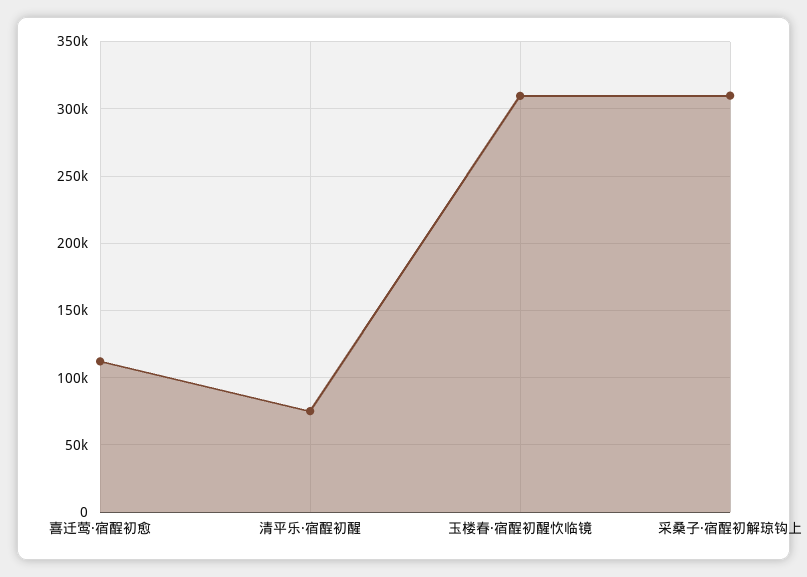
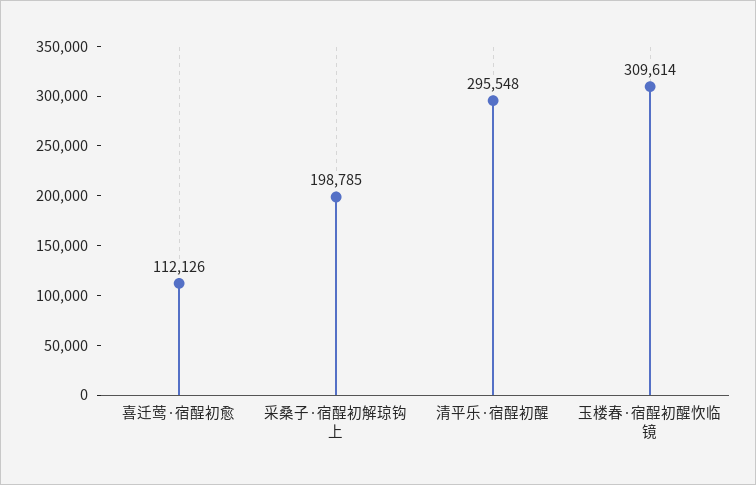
  {
    "喜迁莺·宿酲初愈": 112126,
-   "清平乐·宿酲初醒": 75000,
+   "清平乐·宿酲初醒": 295548,
    "玉楼春·宿酲初醒忺临镜": 309614,
-   "采桑子·宿酲初解琼钩上": 310000
+   "采桑子·宿酲初解琼钩上": 198785
  }

